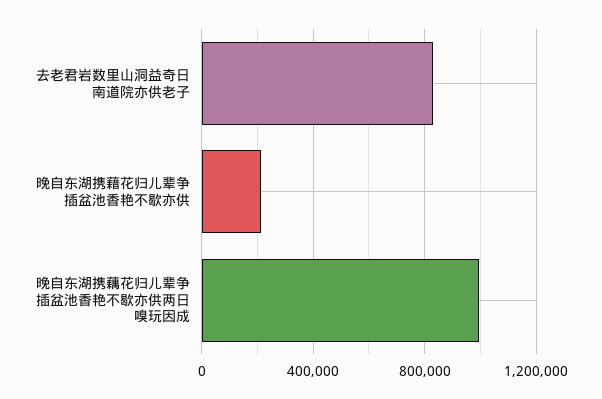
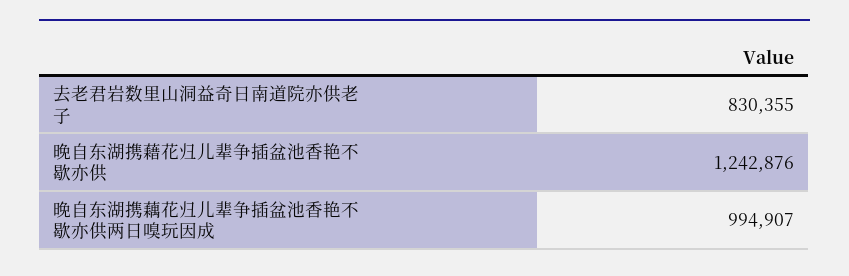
  {
    "去老君岩数里山洞益奇日南道院亦供老子": 830355,
-   "晚自东湖携藉花归儿辈争插盆池香艳不歇亦供": 200000,
+   "晚自东湖携藉花归儿辈争插盆池香艳不歇亦供": 1242876,
    "晚自东湖携藕花归儿辈争插盆池香艳不歇亦供两日嗅玩因成": 994907
  }

